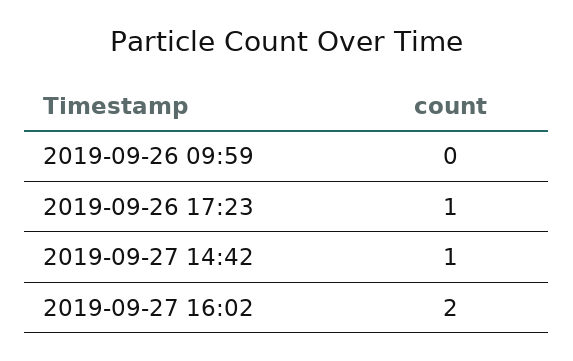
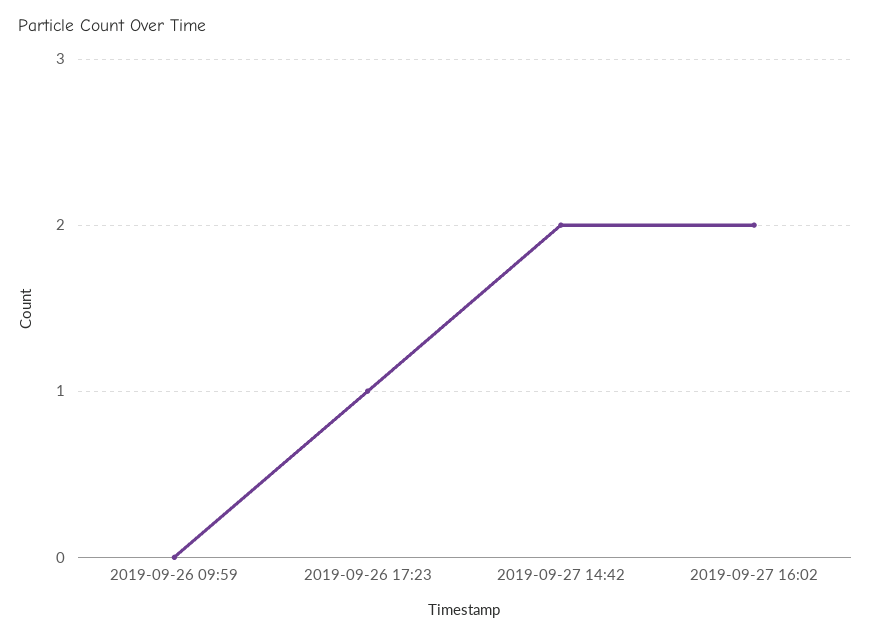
  {
    "2019-09-26 09:59": 0,
    "2019-09-26 17:23": 1,
-   "2019-09-27 14:42": 1,
+   "2019-09-27 14:42": 2,
    "2019-09-27 16:02": 2
  }

